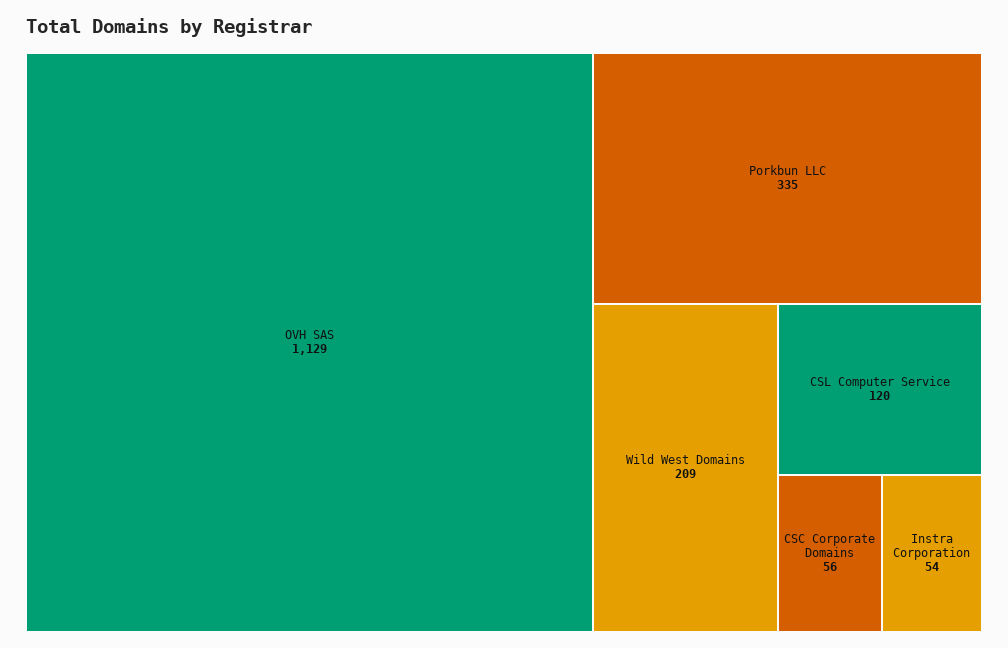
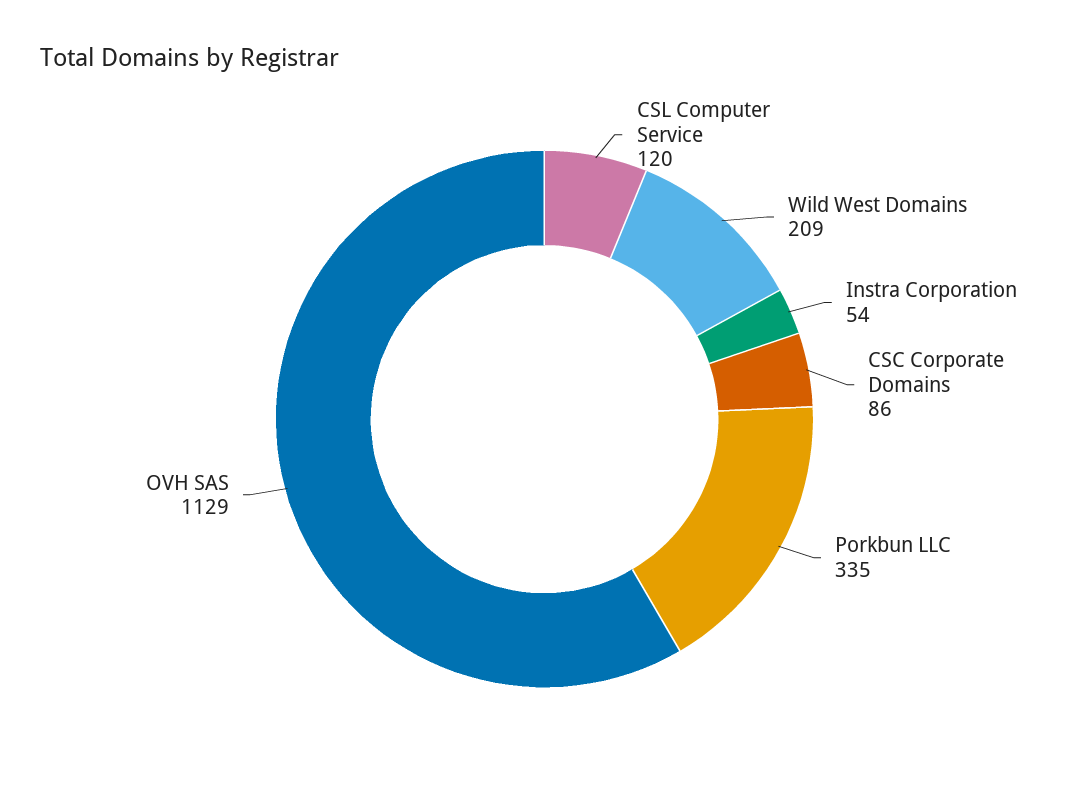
  {
    "OVH SAS": 1129,
    "Porkbun LLC": 335,
    "Wild West Domains": 209,
    "CSL Computer Service": 120,
-   "CSC Corporate Domains": 56,
+   "CSC Corporate Domains": 86,
    "Instra Corporation": 54
  }

